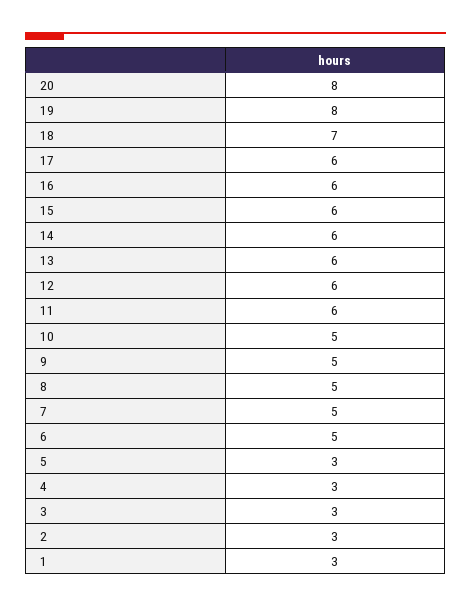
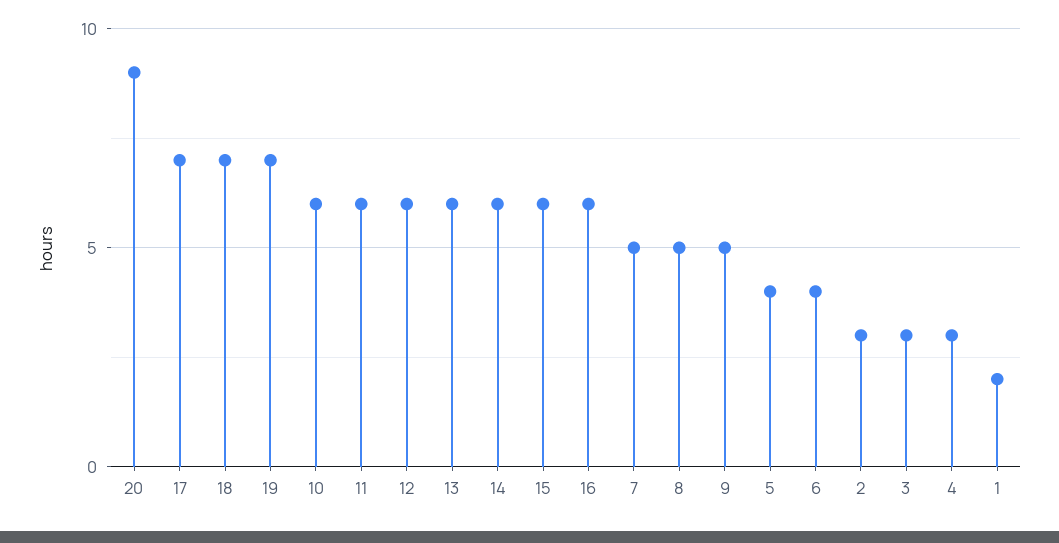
  {
-   "20": 8,
+   "20": 9,
-   "19": 8,
+   "19": 7,
    "18": 7,
-   "17": 6,
+   "17": 7,
    "16": 6,
    "15": 6,
    "14": 6,
    "13": 6,
    "12": 6,
    "11": 6,
-   "10": 5,
+   "10": 6,
    "9": 5,
    "8": 5,
    "7": 5,
-   "6": 5,
+   "6": 4,
-   "5": 3,
+   "5": 4,
    "4": 3,
    "3": 3,
    "2": 3,
-   "1": 3
+   "1": 2
  }

